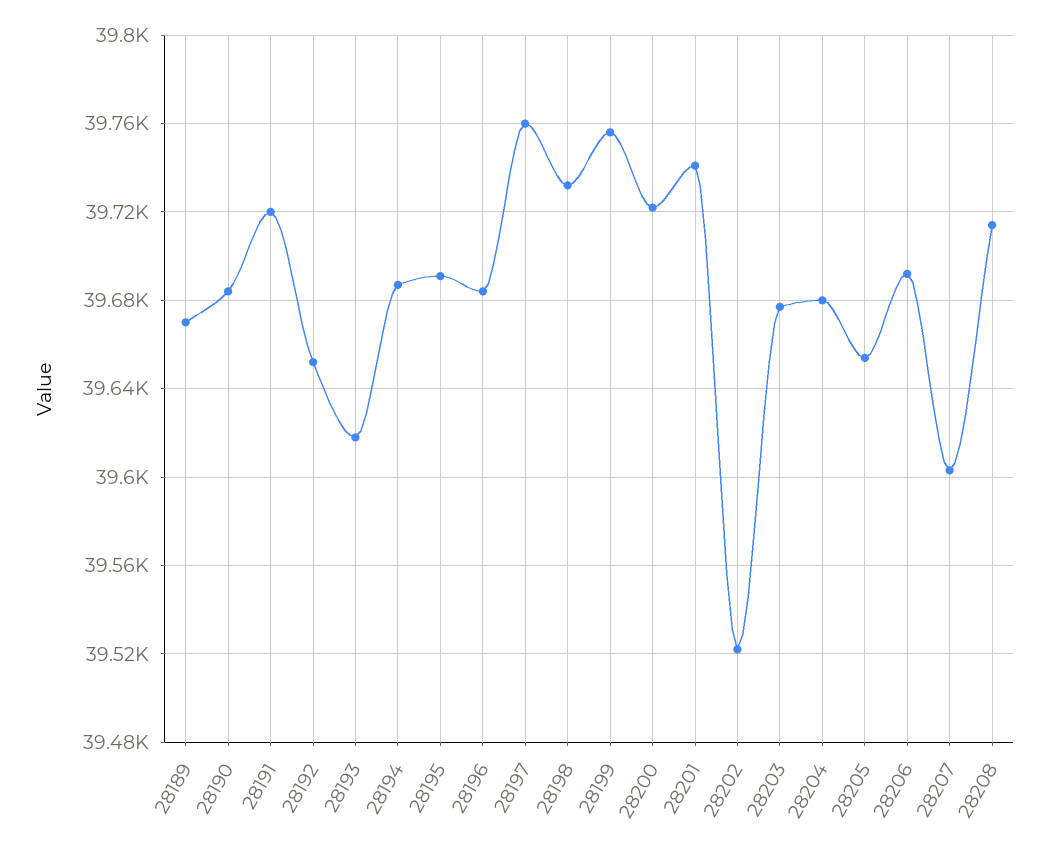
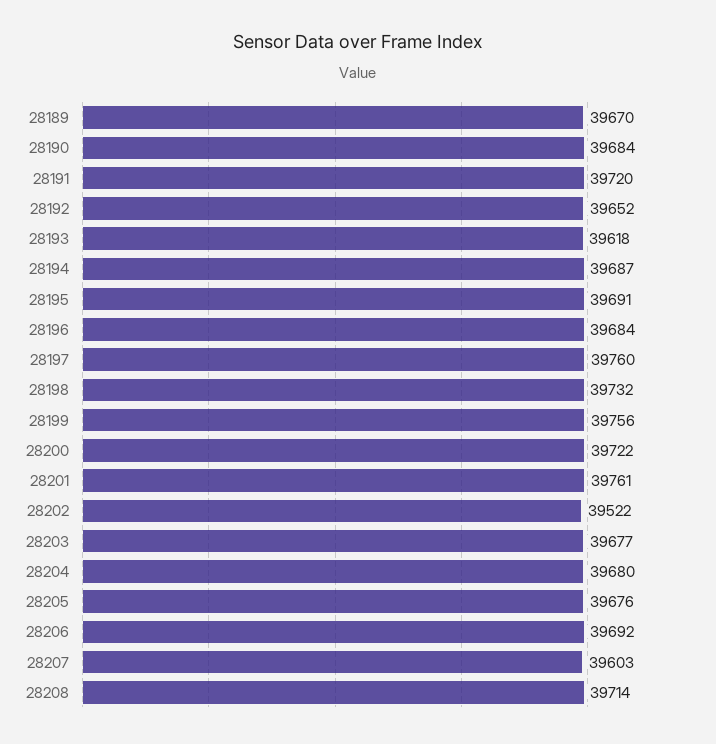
  {
    "28189": 39670,
    "28190": 39684,
    "28191": 39720,
    "28192": 39652,
    "28193": 39618,
    "28194": 39687,
    "28195": 39691,
    "28196": 39684,
    "28197": 39760,
    "28198": 39732,
    "28199": 39756,
    "28200": 39722,
-   "28201": 39740,
+   "28201": 39761,
    "28202": 39522,
    "28203": 39677,
    "28204": 39680,
-   "28205": 39655,
+   "28205": 39676,
    "28206": 39692,
    "28207": 39603,
    "28208": 39714
  }

